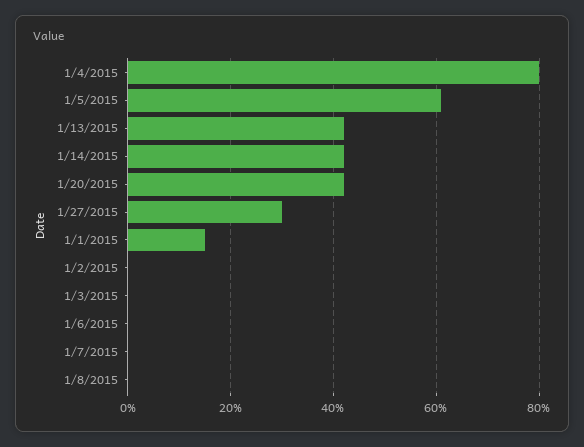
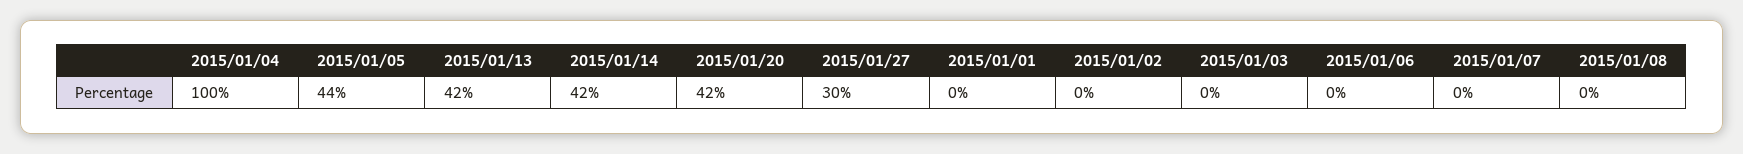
  {
-   "1/4/2015": 80,
+   "1/4/2015": 100,
-   "1/5/2015": 60,
+   "1/5/2015": 44,
    "1/13/2015": 42,
    "1/14/2015": 42,
    "1/20/2015": 42,
    "1/27/2015": 30,
-   "1/1/2015": 15,
+   "1/1/2015": 0,
    "1/2/2015": 0,
    "1/3/2015": 0,
    "1/6/2015": 0,
    "1/7/2015": 0,
    "1/8/2015": 0
  }

